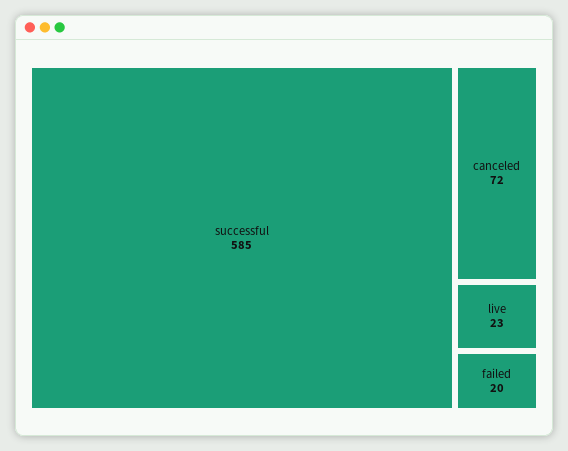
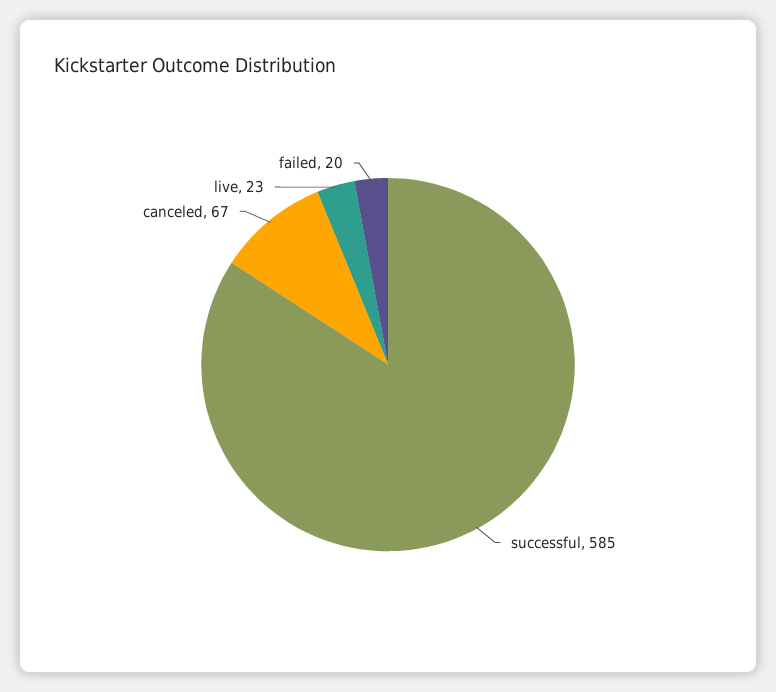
  {
    "successful": 585,
-   "canceled": 72,
+   "canceled": 67,
    "live": 23,
    "failed": 20
  }

